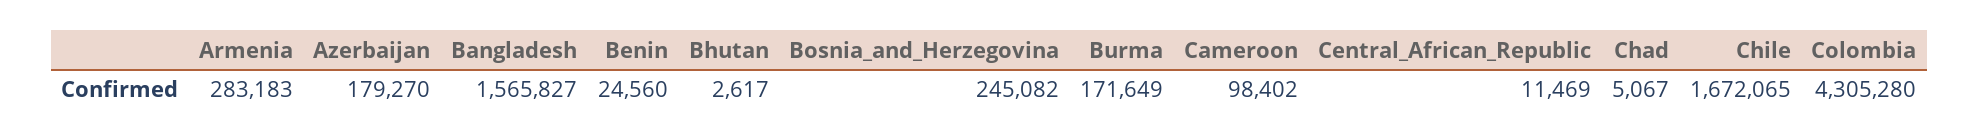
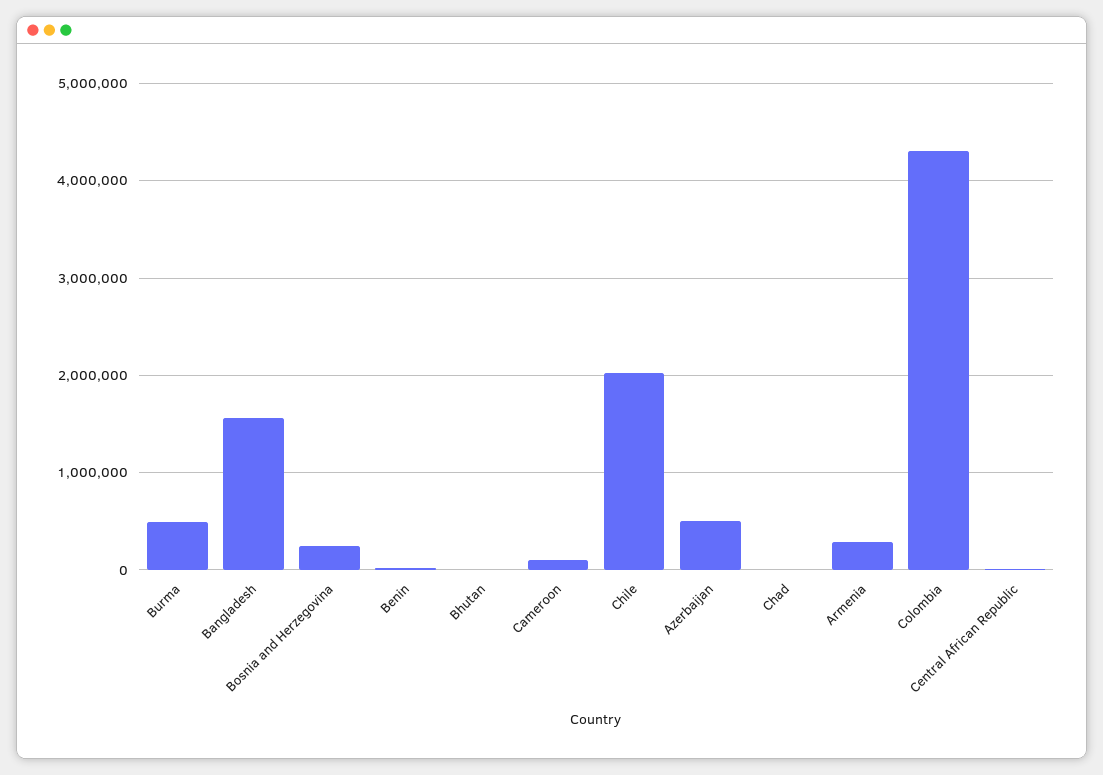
  {
    "Armenia": 283183,
-   "Azerbaijan": 179270,
+   "Azerbaijan": 500000,
    "Bangladesh": 1565827,
    "Benin": 24560,
    "Bhutan": 2617,
    "Bosnia_and_Herzegovina": 245082,
-   "Burma": 171649,
+   "Burma": 500000,
    "Cameroon": 98402,
    "Central_African_Republic": 11469,
    "Chad": 5067,
-   "Chile": 1672065,
+   "Chile": 2000000,
    "Colombia": 4305280
  }

